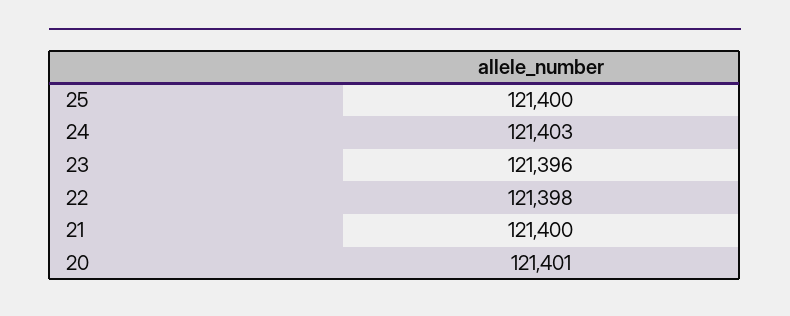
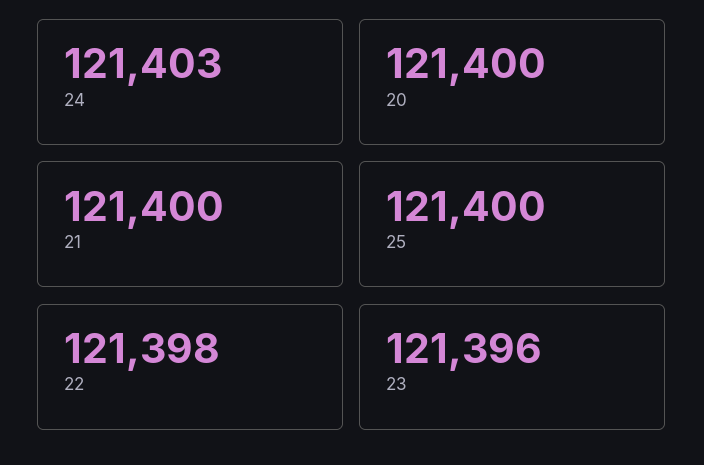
  {
    "25": 121400,
    "24": 121403,
    "23": 121396,
    "22": 121398,
    "21": 121400,
-   "20": 121401
+   "20": 121400
  }

